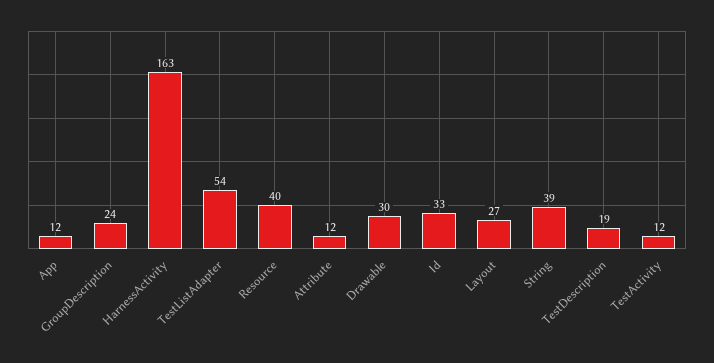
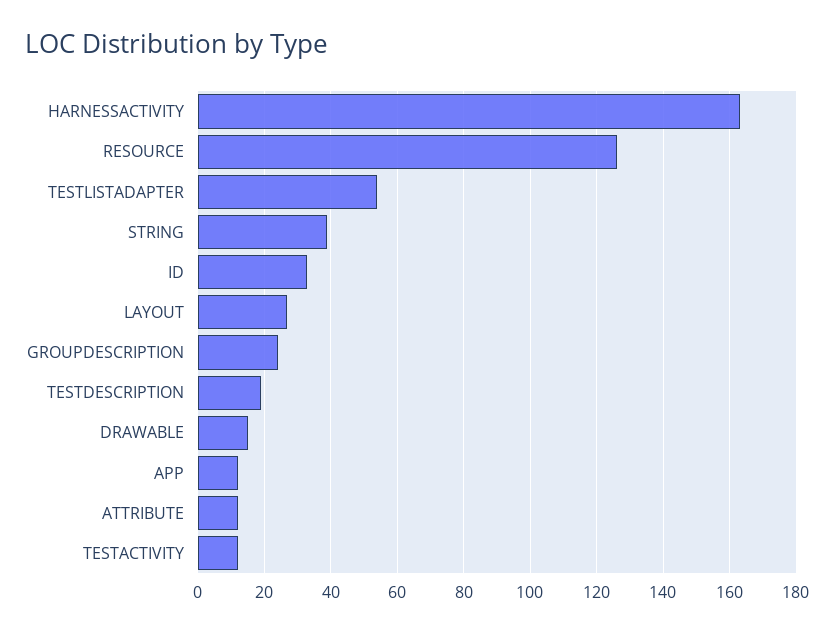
  {
    "App": 12,
    "GroupDescription": 24,
    "HarnessActivity": 163,
    "TestListAdapter": 54,
-   "Resource": 40,
+   "Resource": 125,
    "Attribute": 12,
-   "Drawable": 30,
+   "Drawable": 15,
    "Id": 33,
    "Layout": 27,
    "String": 39,
    "TestDescription": 19,
    "TestActivity": 12
  }

